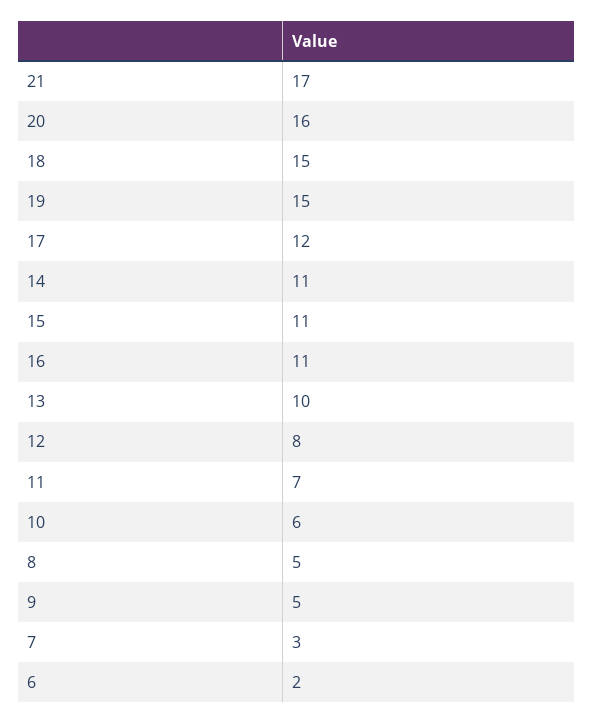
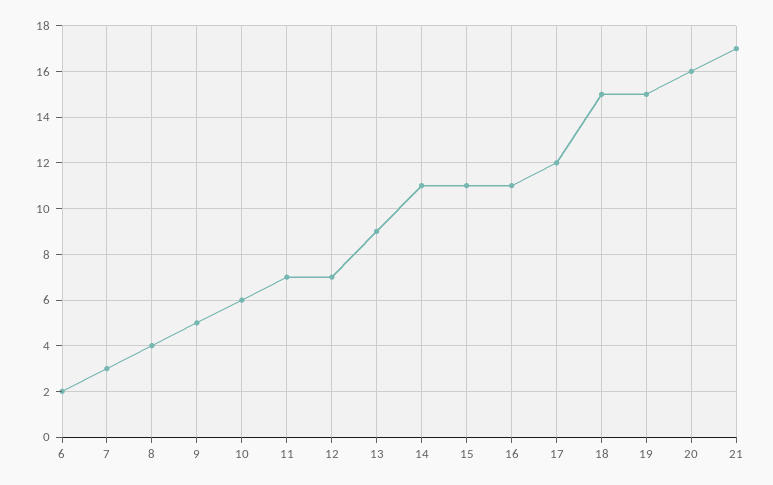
  {
    "21": 17,
    "20": 16,
    "18": 15,
    "19": 15,
    "17": 12,
    "14": 11,
    "15": 11,
    "16": 11,
-   "13": 10,
+   "13": 9,
-   "12": 8,
+   "12": 7,
    "11": 7,
    "10": 6,
-   "8": 5,
+   "8": 4,
    "9": 5,
    "7": 3,
    "6": 2
  }

